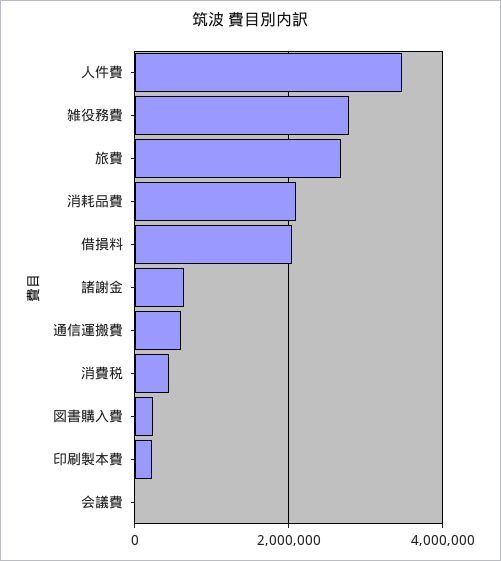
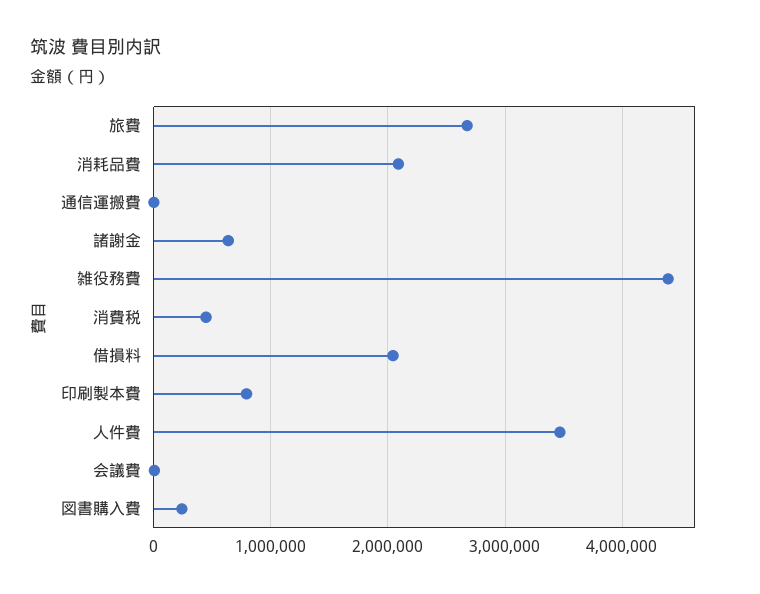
  {
    "人件費": 3500000,
-   "雑役務費": 2800000,
+   "雑役務費": 4400000,
    "旅費": 2700000,
    "消耗品費": 2100000,
    "借損料": 2000000,
    "諸謝金": 600000,
-   "通信運搬費": 600000,
+   "通信運搬費": 0,
    "消費税": 400000,
    "図書購入費": 200000,
-   "印刷製本費": 200000,
+   "印刷製本費": 800000,
    "会議費": 0
  }

